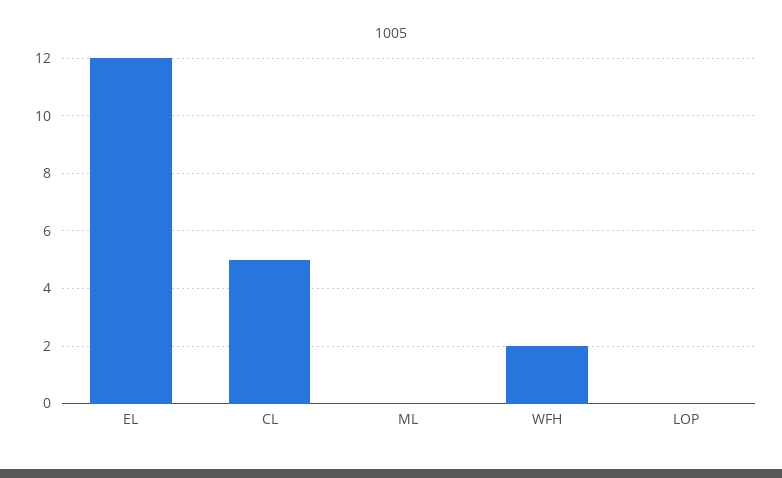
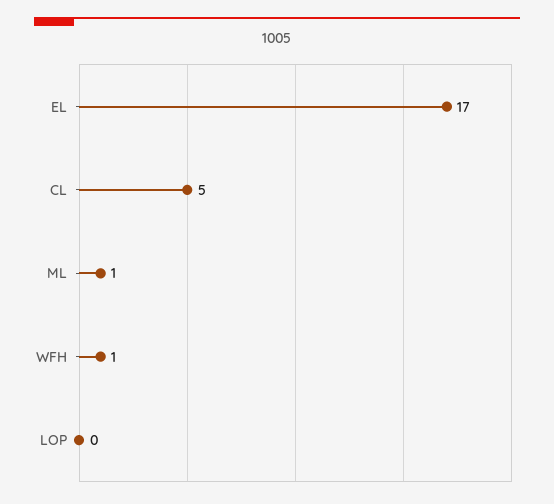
  {
-   "EL": 12,
+   "EL": 17,
    "CL": 5,
-   "ML": 0,
+   "ML": 1,
-   "WFH": 2,
+   "WFH": 1,
    "LOP": 0
  }

